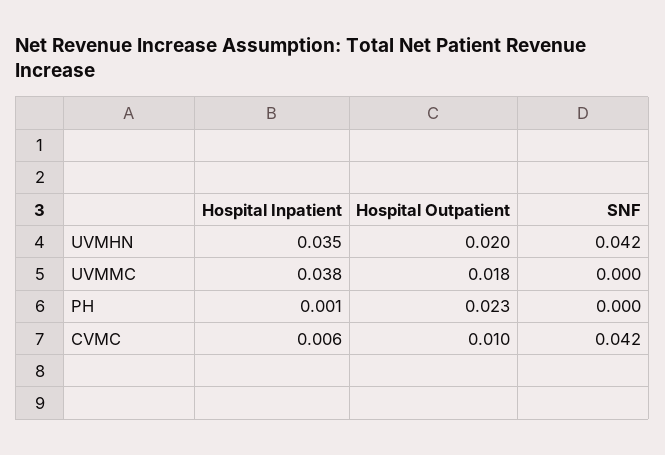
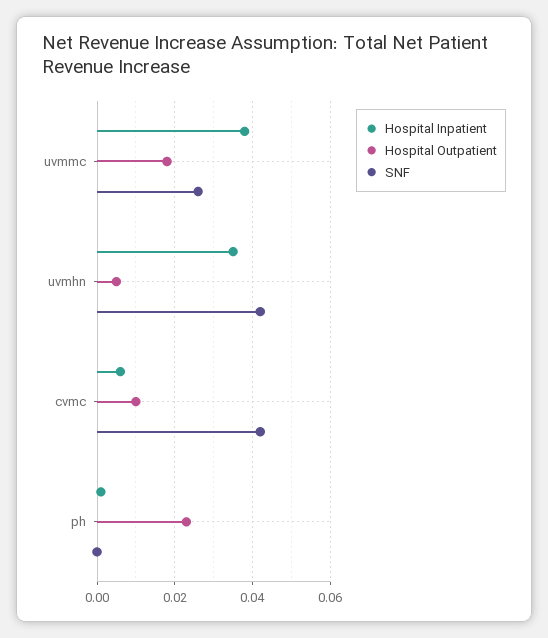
  {
    "Hospital Inpatient": {
      "UVMHN": 0.035,
      "UVMMC": 0.038,
      "PH": 0.001,
      "CVMC": 0.006
    },
    "Hospital Outpatient": {
-     "UVMHN": 0.02,
+     "UVMHN": 0.005,
      "UVMMC": 0.018,
      "PH": 0.023,
      "CVMC": 0.01
    },
    "SNF": {
      "UVMHN": 0.042,
-     "UVMMC": 0,
+     "UVMMC": 0.025,
      "PH": 0,
      "CVMC": 0.042
    }
  }

